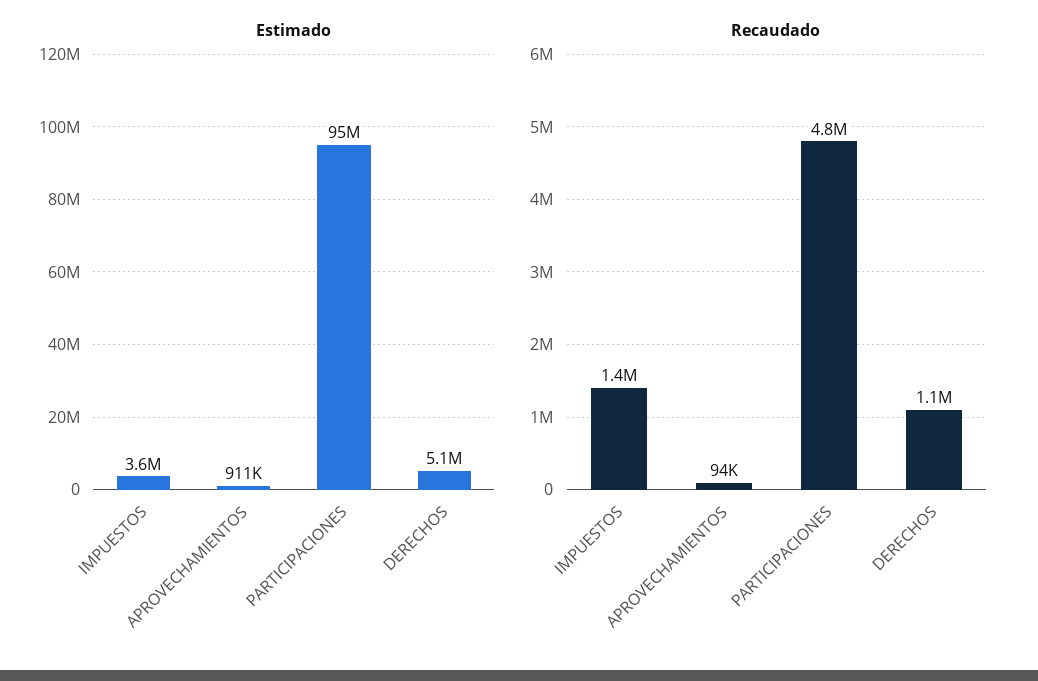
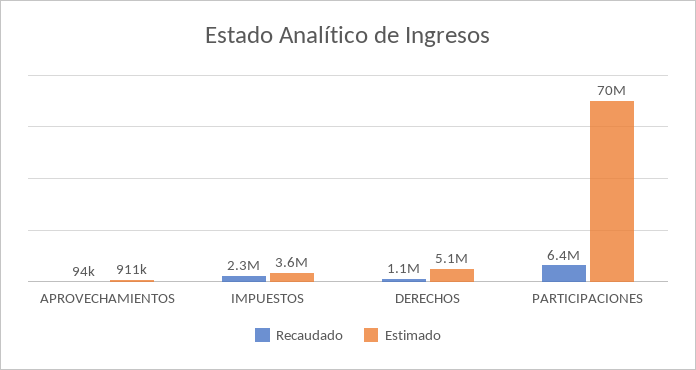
  {
    "Estimado": {
      "IMPUESTOS": 3600000,
      "APROVECHAMIENTOS": 911000,
-     "PARTICIPACIONES": 95000000,
+     "PARTICIPACIONES": 70000000,
      "DERECHOS": 5100000
    },
    "Recaudado": {
-     "IMPUESTOS": 1400000,
+     "IMPUESTOS": 2300000,
      "APROVECHAMIENTOS": 94000,
-     "PARTICIPACIONES": 4800000,
+     "PARTICIPACIONES": 6400000,
      "DERECHOS": 1100000
    }
  }

